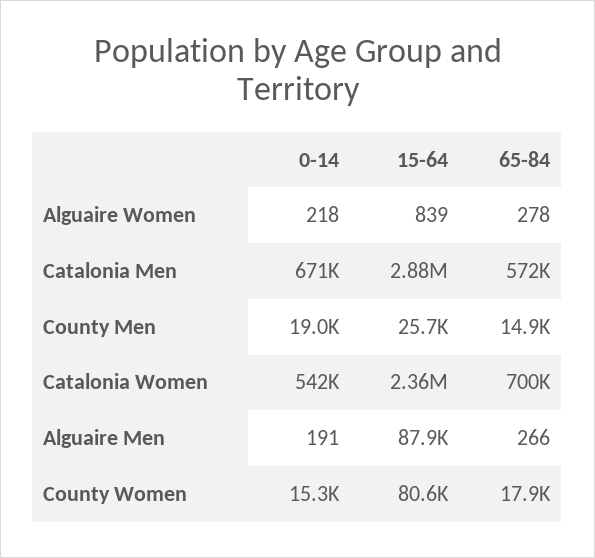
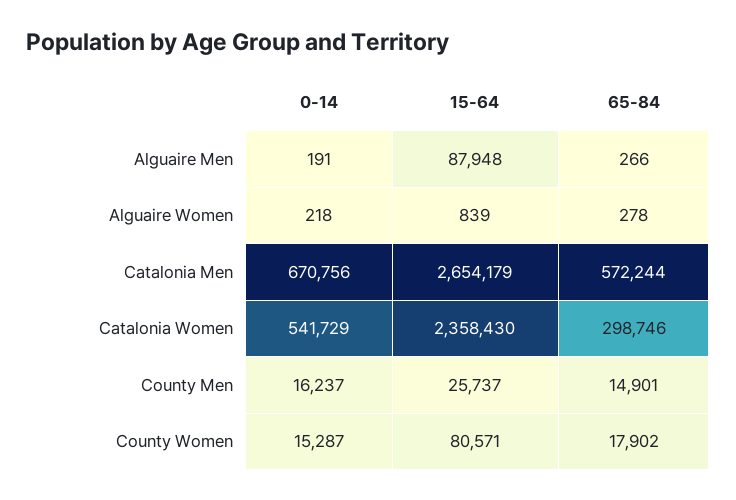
  {
    "0-14": {
      "Alguaire Women": 218,
      "Catalonia Men": 670756,
-     "County Men": 19000,
+     "County Men": 16237,
      "Catalonia Women": 541729,
      "Alguaire Men": 191,
      "County Women": 15287
    },
    "15-64": {
      "Alguaire Women": 839,
-     "Catalonia Men": 2880000,
+     "Catalonia Men": 2654179,
      "County Men": 25737,
      "Catalonia Women": 2358430,
      "Alguaire Men": 87948,
      "County Women": 80571
    },
    "65-84": {
      "Alguaire Women": 278,
      "Catalonia Men": 572244,
      "County Men": 14901,
-     "Catalonia Women": 700000,
+     "Catalonia Women": 298746,
      "Alguaire Men": 266,
      "County Women": 17902
    }
  }

